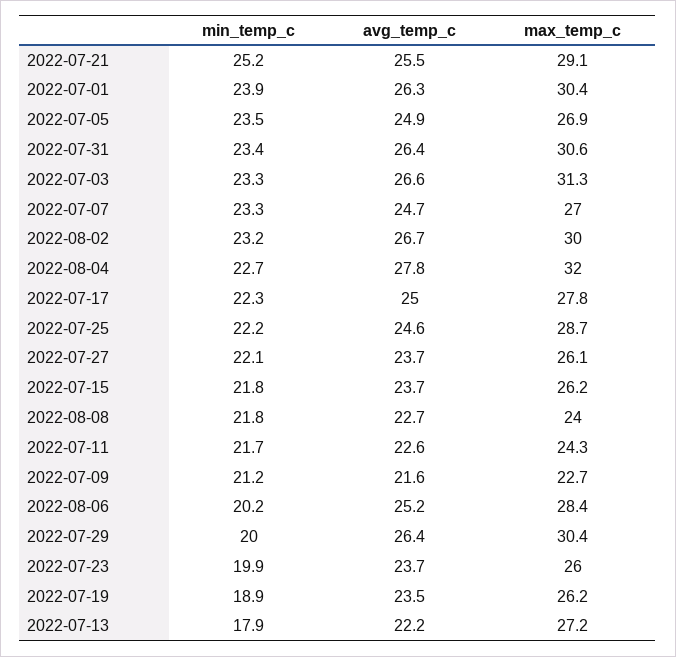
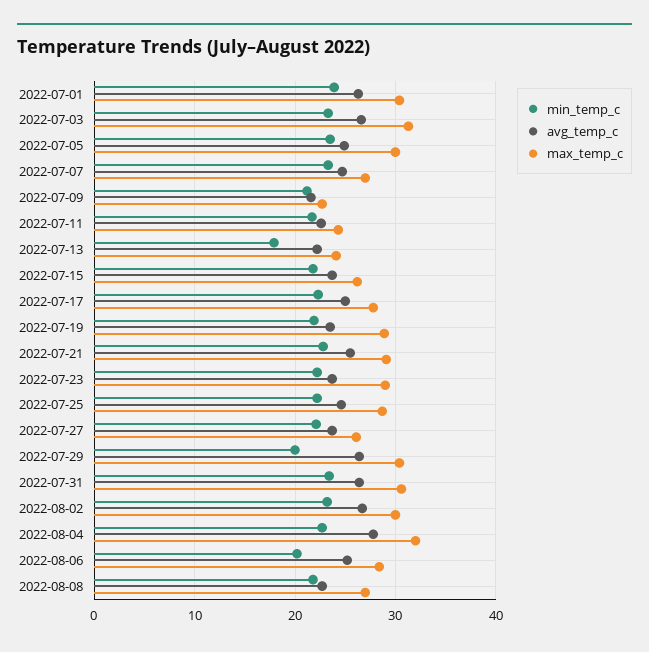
  {
    "min_temp_c": {
-     "2022-07-21": 25.2,
+     "2022-07-21": 23,
      "2022-07-01": 23.9,
      "2022-07-05": 23.5,
      "2022-07-31": 23.4,
      "2022-07-03": 23.3,
      "2022-07-07": 23.3,
      "2022-08-02": 23.2,
      "2022-08-04": 22.7,
      "2022-07-17": 22.3,
      "2022-07-25": 22.2,
      "2022-07-27": 22.1,
      "2022-07-15": 21.8,
      "2022-08-08": 21.8,
      "2022-07-11": 21.7,
      "2022-07-09": 21.2,
      "2022-08-06": 20.2,
      "2022-07-29": 20,
-     "2022-07-23": 19.9,
+     "2022-07-23": 22,
-     "2022-07-19": 18.9,
+     "2022-07-19": 22,
      "2022-07-13": 17.9
    },
    "avg_temp_c": {
      "2022-07-21": 25.5,
      "2022-07-01": 26.3,
      "2022-07-05": 24.9,
      "2022-07-31": 26.4,
      "2022-07-03": 26.6,
      "2022-07-07": 24.7,
      "2022-08-02": 26.7,
      "2022-08-04": 27.8,
      "2022-07-17": 25,
      "2022-07-25": 24.6,
      "2022-07-27": 23.7,
      "2022-07-15": 23.7,
      "2022-08-08": 22.7,
      "2022-07-11": 22.6,
      "2022-07-09": 21.6,
      "2022-08-06": 25.2,
      "2022-07-29": 26.4,
      "2022-07-23": 23.7,
      "2022-07-19": 23.5,
      "2022-07-13": 22.2
    },
    "max_temp_c": {
      "2022-07-21": 29.1,
      "2022-07-01": 30.4,
-     "2022-07-05": 26.9,
+     "2022-07-05": 30,
      "2022-07-31": 30.6,
      "2022-07-03": 31.3,
      "2022-07-07": 27,
      "2022-08-02": 30,
      "2022-08-04": 32,
      "2022-07-17": 27.8,
      "2022-07-25": 28.7,
      "2022-07-27": 26.1,
      "2022-07-15": 26.2,
-     "2022-08-08": 24,
+     "2022-08-08": 27,
      "2022-07-11": 24.3,
      "2022-07-09": 22.7,
      "2022-08-06": 28.4,
      "2022-07-29": 30.4,
-     "2022-07-23": 26,
+     "2022-07-23": 29,
-     "2022-07-19": 26.2,
+     "2022-07-19": 29,
-     "2022-07-13": 27.2
+     "2022-07-13": 24
    }
  }

